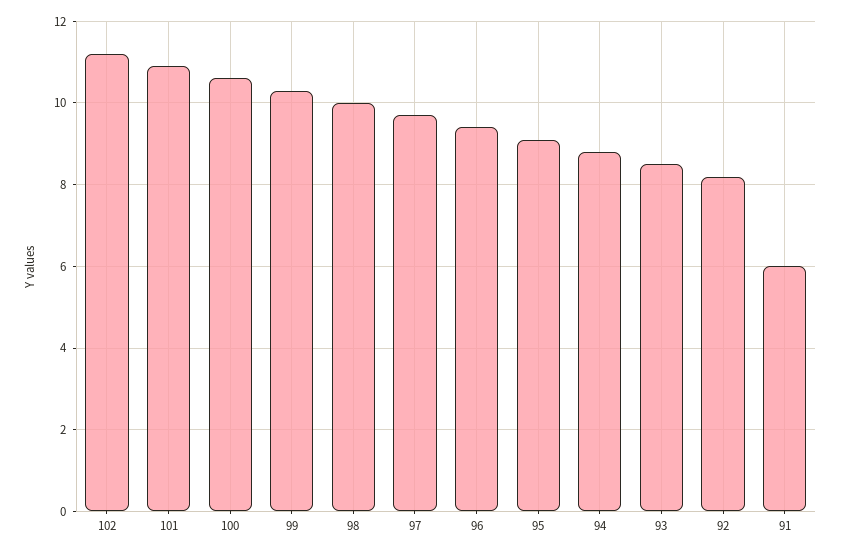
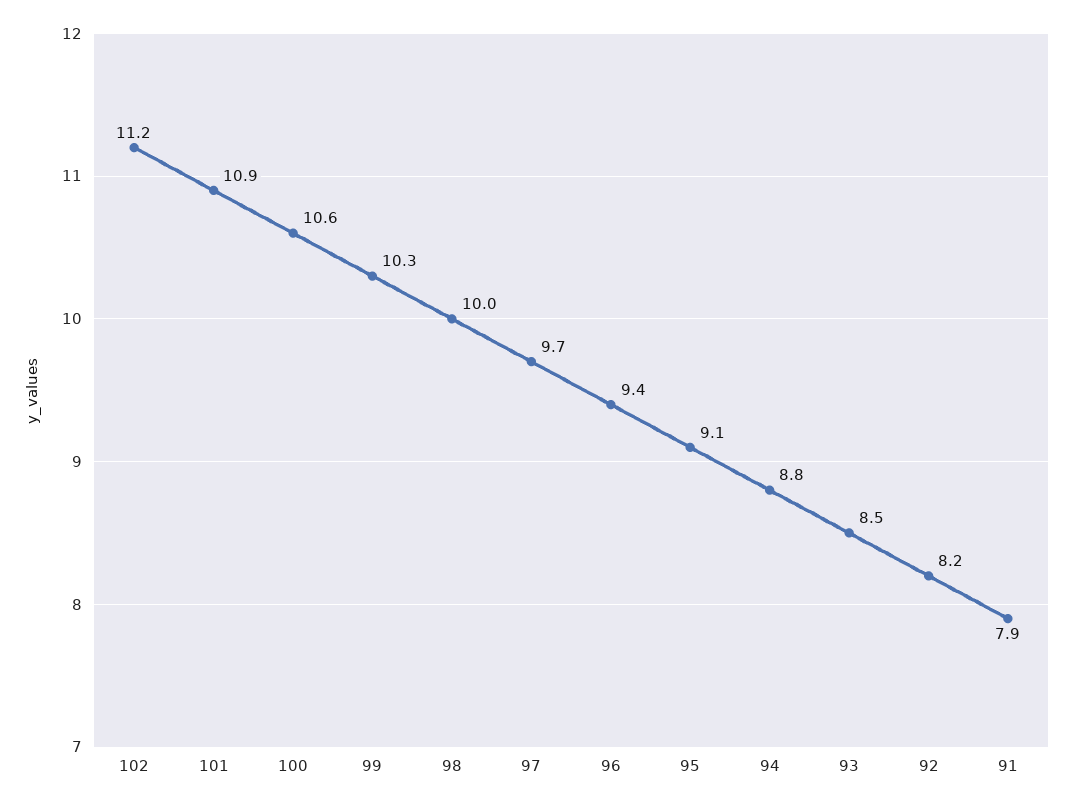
  {
    "102": 11.2,
    "101": 10.9,
    "100": 10.6,
    "99": 10.3,
    "98": 10,
    "97": 9.7,
    "96": 9.4,
    "95": 9.1,
    "94": 8.8,
    "93": 8.5,
    "92": 8.2,
-   "91": 6
+   "91": 7.9
  }

